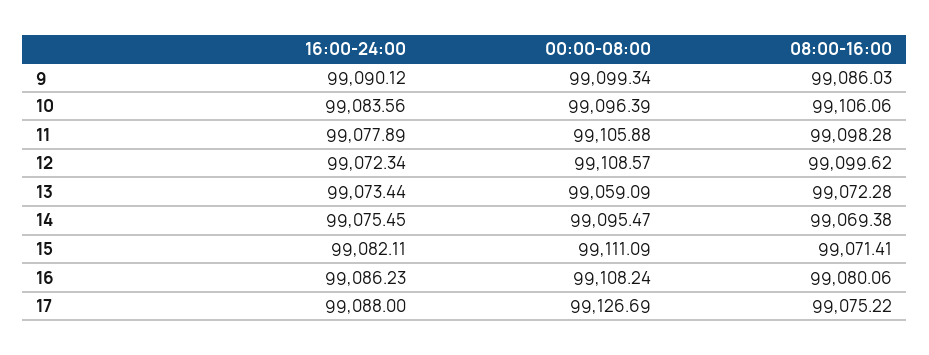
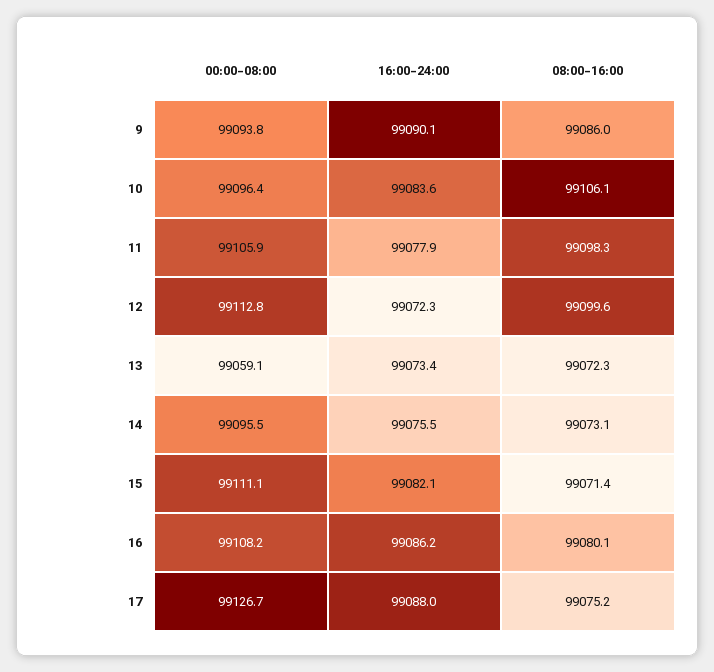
  {
    "16:00-24:00": {
      "9": 99090.12,
      "10": 99083.56,
      "11": 99077.89,
      "12": 99072.34,
      "13": 99073.44,
      "14": 99075.45,
      "15": 99082.11,
      "16": 99086.23,
      "17": 99088
    },
    "00:00-08:00": {
-     "9": 99099.34,
+     "9": 99093.8,
      "10": 99096.39,
      "11": 99105.88,
-     "12": 99108.57,
+     "12": 99112.8,
      "13": 99059.09,
      "14": 99095.47,
      "15": 99111.09,
      "16": 99108.24,
      "17": 99126.69
    },
    "08:00-16:00": {
      "9": 99086.03,
      "10": 99106.06,
      "11": 99098.28,
      "12": 99099.62,
      "13": 99072.28,
-     "14": 99069.38,
+     "14": 99073.1,
      "15": 99071.41,
      "16": 99080.06,
      "17": 99075.22
    }
  }

